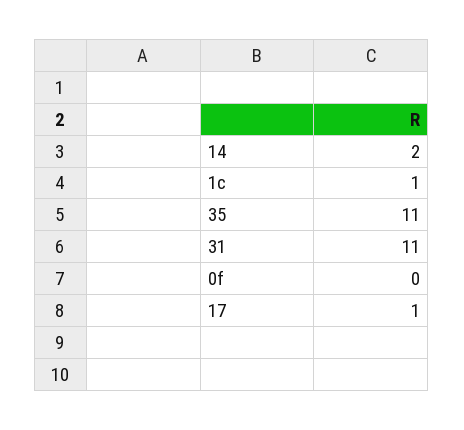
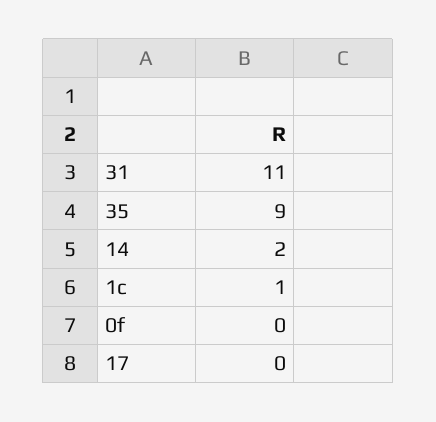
  {
    "14": 2,
    "1c": 1,
-   "35": 11,
+   "35": 9,
    "31": 11,
    "0f": 0,
-   "17": 1
+   "17": 0
  }

